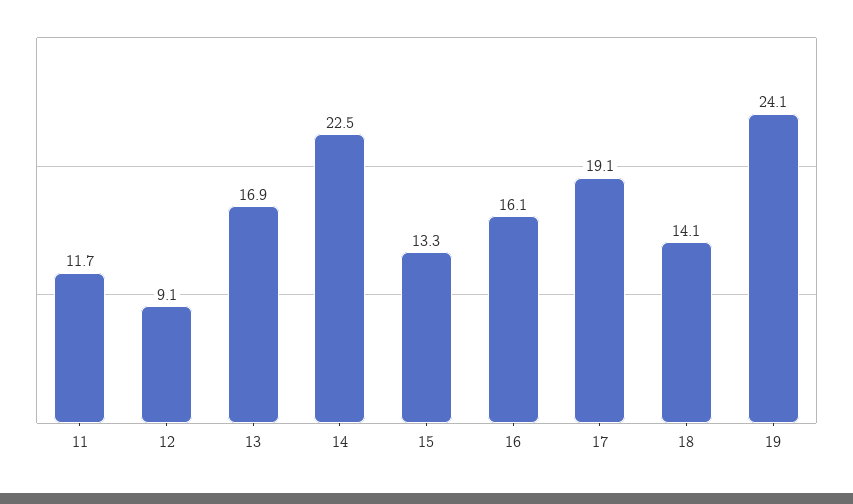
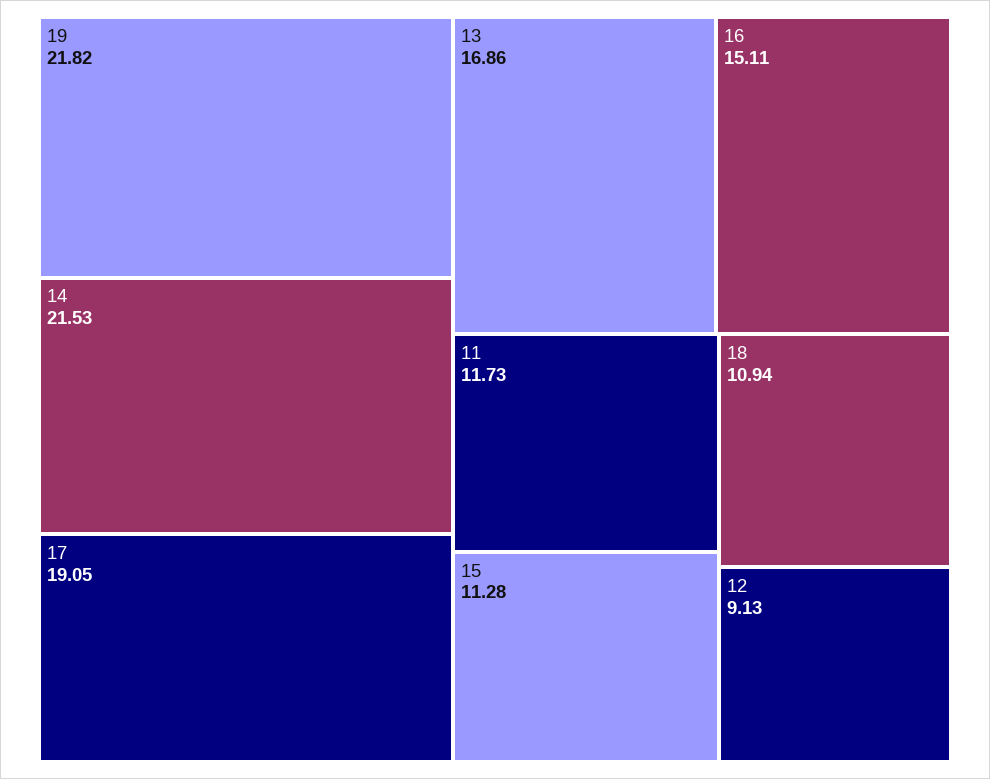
  {
    "11": 11.73,
    "12": 9.13,
    "13": 16.86,
-   "14": 22.5,
+   "14": 21.53,
-   "15": 13.3,
+   "15": 11.28,
-   "16": 16.1,
+   "16": 15.11,
    "17": 19.05,
-   "18": 14.1,
+   "18": 10.94,
-   "19": 24.1
+   "19": 21.82
  }

